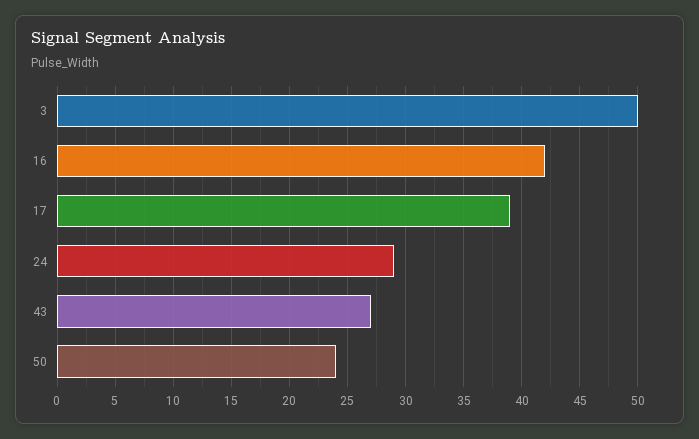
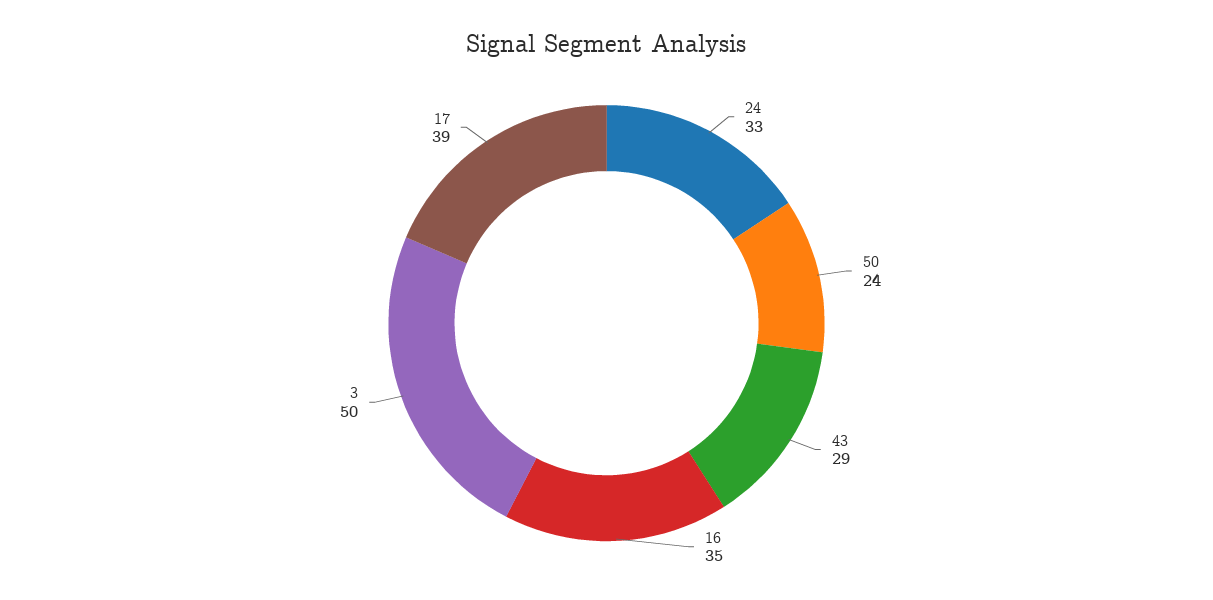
  {
    "3": 50,
-   "16": 42,
+   "16": 35,
    "17": 39,
-   "24": 29,
+   "24": 33,
-   "43": 27,
+   "43": 29,
    "50": 24
  }

